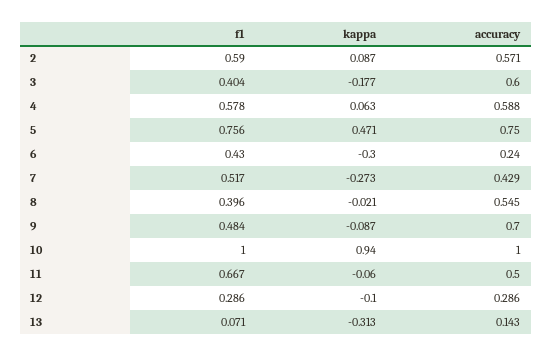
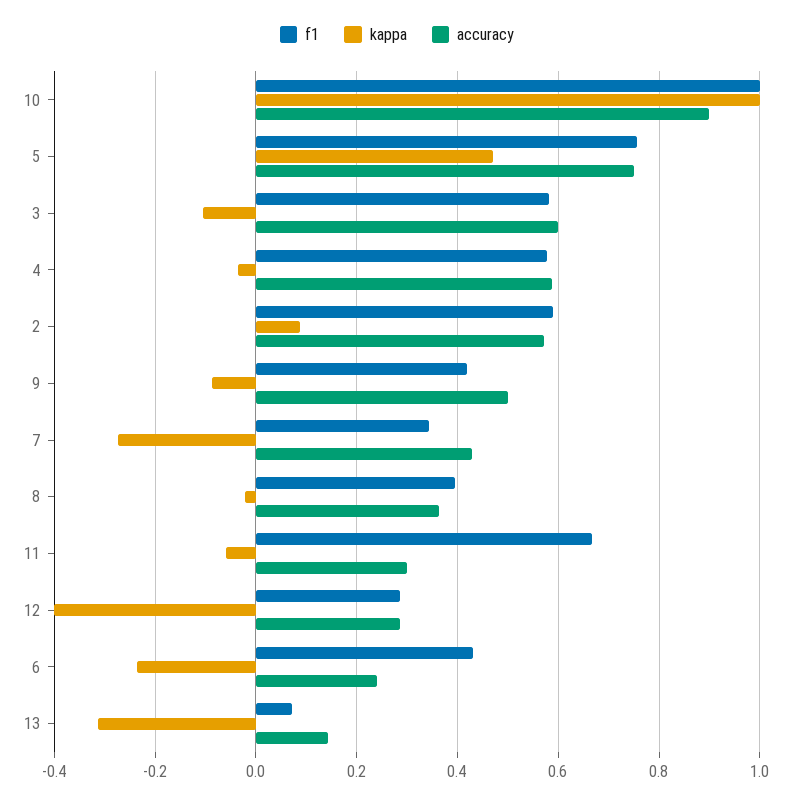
  {
    "f1": {
      "2": 0.59,
-     "3": 0.404,
+     "3": 0.58,
      "4": 0.578,
      "5": 0.756,
      "6": 0.43,
-     "7": 0.517,
+     "7": 0.34,
      "8": 0.396,
-     "9": 0.484,
+     "9": 0.42,
      "10": 1,
      "11": 0.667,
      "12": 0.286,
      "13": 0.071
    },
    "kappa": {
      "2": 0.087,
-     "3": -0.177,
+     "3": -0.1,
-     "4": 0.063,
+     "4": -0.04,
      "5": 0.471,
-     "6": -0.3,
+     "6": -0.24,
      "7": -0.273,
      "8": -0.021,
      "9": -0.087,
-     "10": 0.94,
+     "10": 1,
      "11": -0.06,
-     "12": -0.1,
+     "12": -0.4,
      "13": -0.313
    },
    "accuracy": {
      "2": 0.571,
      "3": 0.6,
      "4": 0.588,
      "5": 0.75,
      "6": 0.24,
      "7": 0.429,
-     "8": 0.545,
+     "8": 0.36,
-     "9": 0.7,
+     "9": 0.5,
-     "10": 1,
+     "10": 0.9,
-     "11": 0.5,
+     "11": 0.3,
      "12": 0.286,
      "13": 0.143
    }
  }

